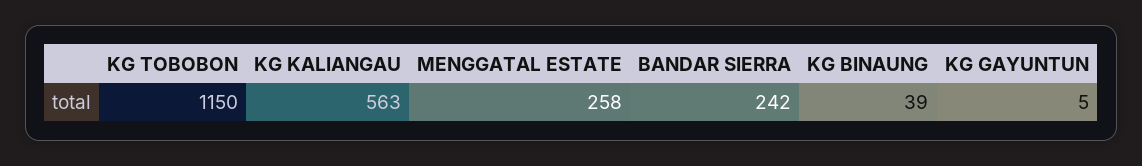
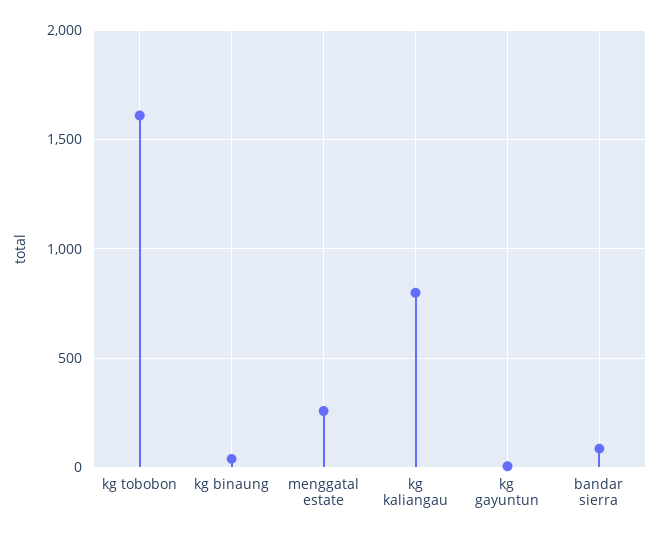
  {
-   "KG TOBOBON": 1150,
+   "KG TOBOBON": 1600,
-   "KG KALIANGAU": 563,
+   "KG KALIANGAU": 800,
    "MENGGATAL ESTATE": 258,
-   "BANDAR SIERRA": 242,
+   "BANDAR SIERRA": 100,
    "KG BINAUNG": 39,
    "KG GAYUNTUN": 5
  }

